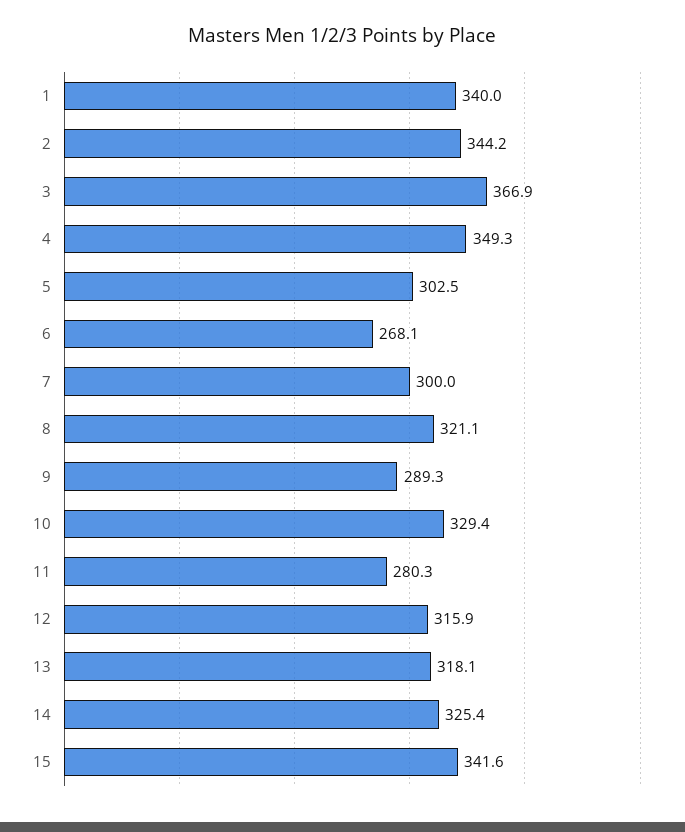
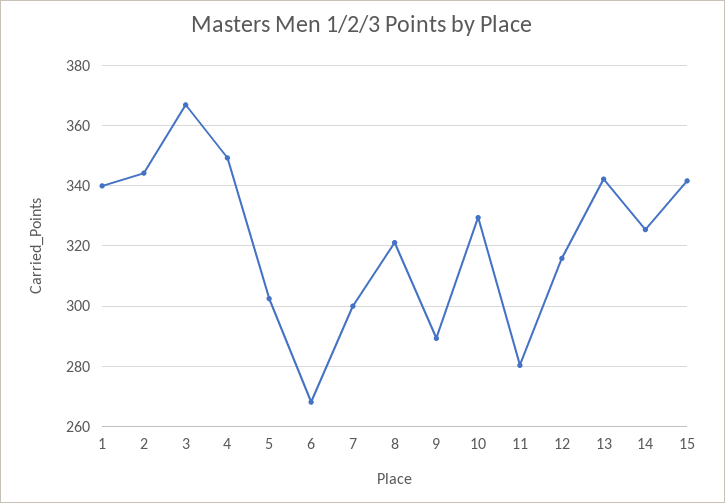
  {
    "1": 340,
    "2": 344.2,
    "3": 366.9,
    "4": 349.3,
    "5": 302.5,
    "6": 268.1,
    "7": 300,
    "8": 321.1,
    "9": 289.3,
    "10": 329.4,
    "11": 280.3,
    "12": 315.9,
-   "13": 318.1,
+   "13": 342,
    "14": 325.4,
    "15": 341.6
  }

